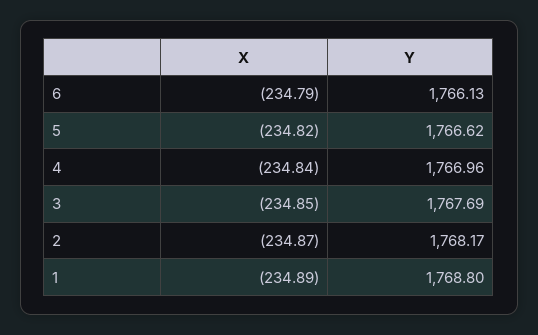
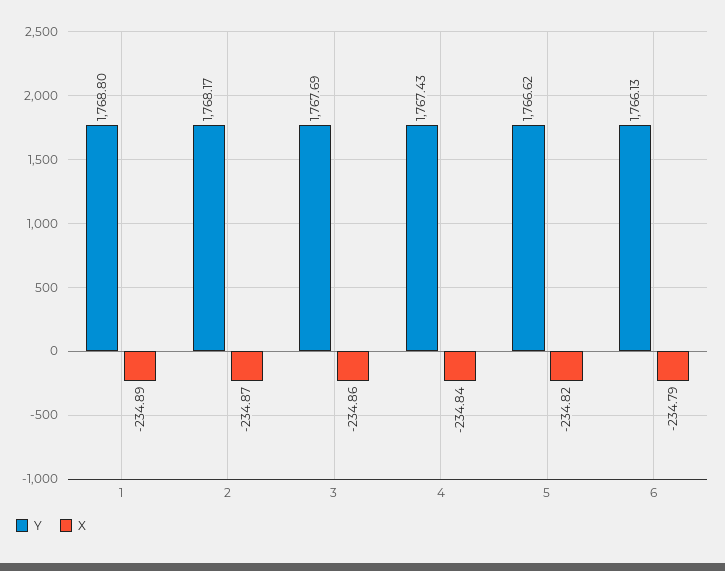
  {
    "X": {
      "6": -234.79,
      "5": -234.82,
      "4": -234.84,
-     "3": -234.85,
+     "3": -234.86,
      "2": -234.87,
      "1": -234.89
    },
    "Y": {
      "6": 1766.13,
      "5": 1766.62,
-     "4": 1766.96,
+     "4": 1767.43,
      "3": 1767.69,
      "2": 1768.17,
      "1": 1768.8
    }
  }

